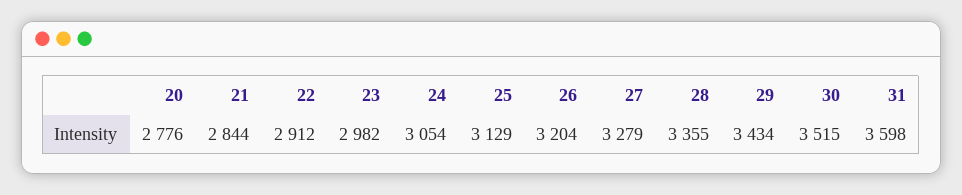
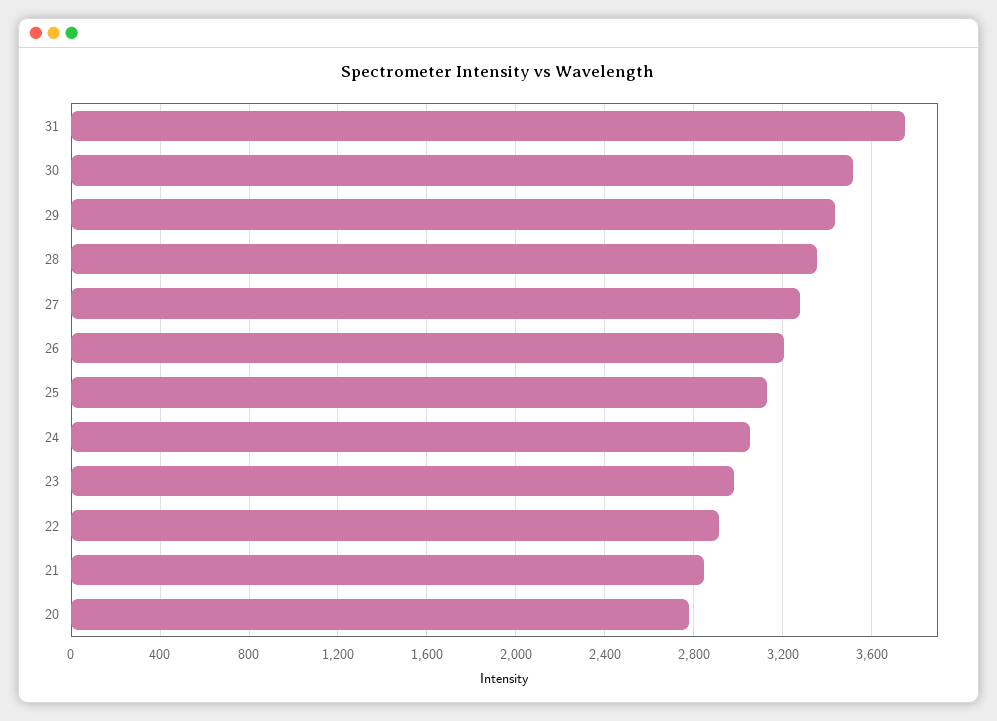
  {
    "20": 2776,
    "21": 2844,
    "22": 2912,
    "23": 2982,
    "24": 3054,
    "25": 3129,
    "26": 3204,
    "27": 3279,
    "28": 3355,
    "29": 3434,
    "30": 3515,
-   "31": 3598
+   "31": 3750
  }

